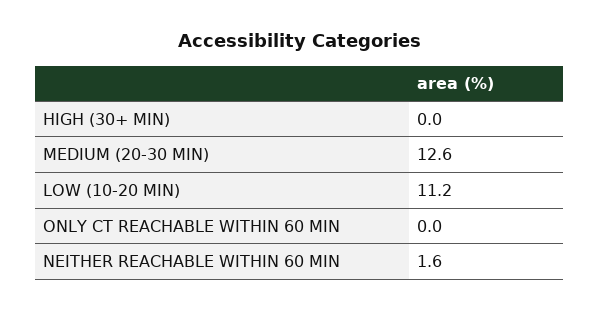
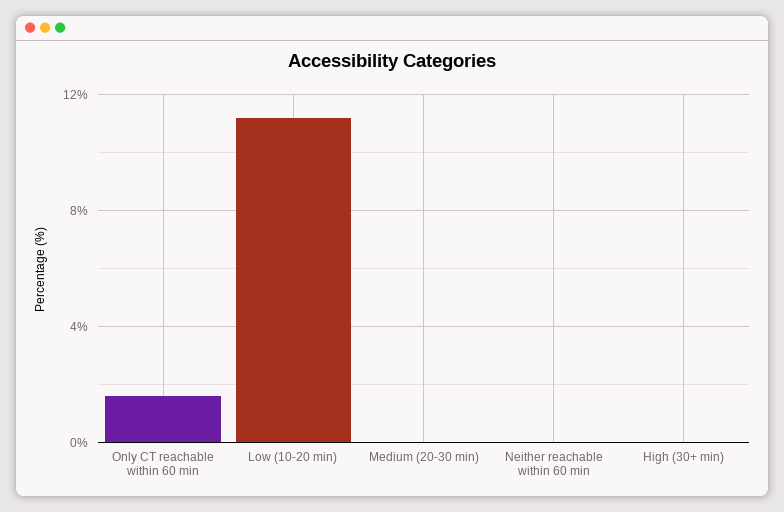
  {
    "HIGH (30+ MIN)": 0,
-   "MEDIUM (20-30 MIN)": 12.6,
+   "MEDIUM (20-30 MIN)": 0,
    "LOW (10-20 MIN)": 11.2,
-   "ONLY CT REACHABLE WITHIN 60 MIN": 0,
+   "ONLY CT REACHABLE WITHIN 60 MIN": 1.5,
-   "NEITHER REACHABLE WITHIN 60 MIN": 1.6
+   "NEITHER REACHABLE WITHIN 60 MIN": 0
  }

